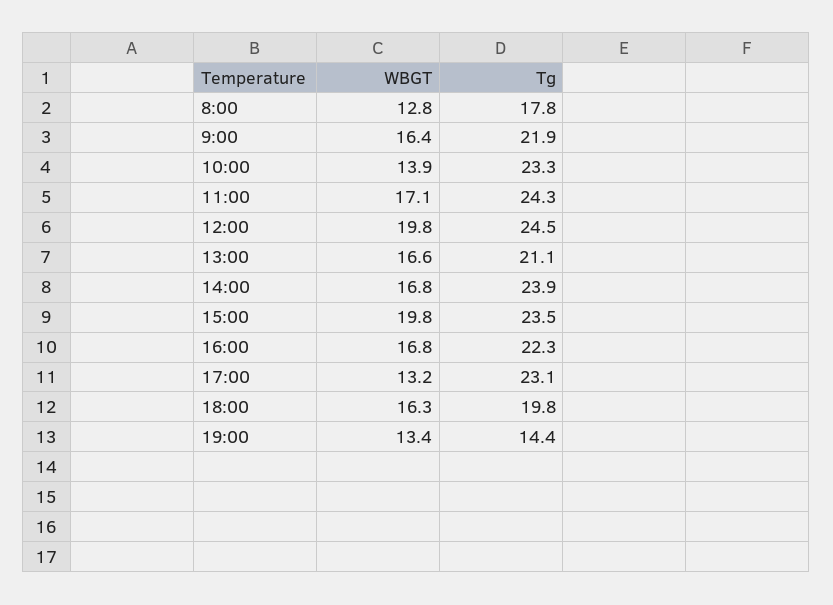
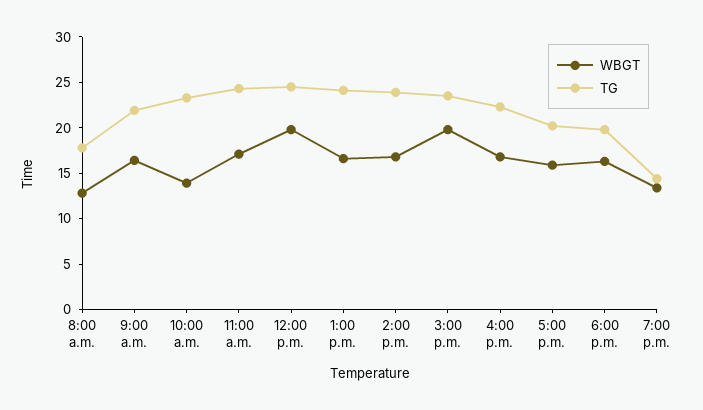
  {
    "WBGT": {
      "8:00": 12.8,
      "9:00": 16.4,
      "10:00": 13.9,
      "11:00": 17.1,
      "12:00": 19.8,
      "13:00": 16.6,
      "14:00": 16.8,
      "15:00": 19.8,
      "16:00": 16.8,
-     "17:00": 13.2,
+     "17:00": 16,
      "18:00": 16.3,
      "19:00": 13.4
    },
    "Tg": {
      "8:00": 17.8,
      "9:00": 21.9,
      "10:00": 23.3,
      "11:00": 24.3,
      "12:00": 24.5,
-     "13:00": 21.1,
+     "13:00": 24,
      "14:00": 23.9,
      "15:00": 23.5,
      "16:00": 22.3,
-     "17:00": 23.1,
+     "17:00": 20,
      "18:00": 19.8,
      "19:00": 14.4
    }
  }

